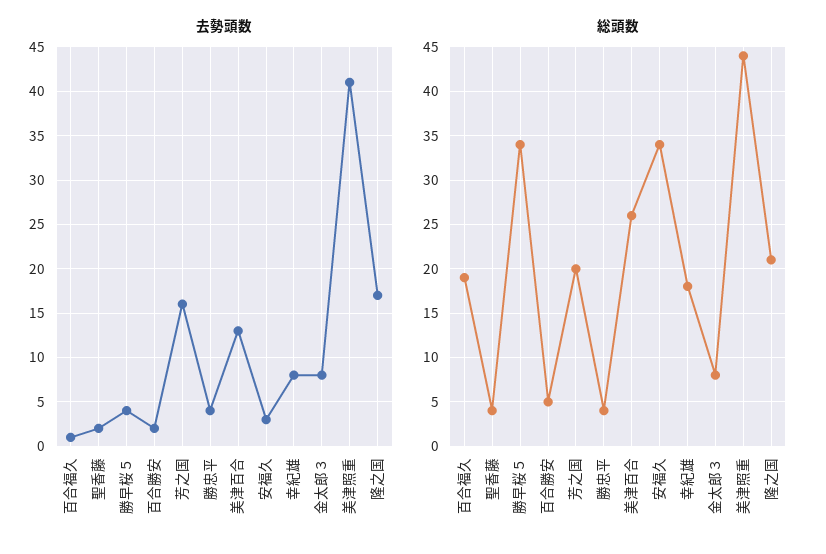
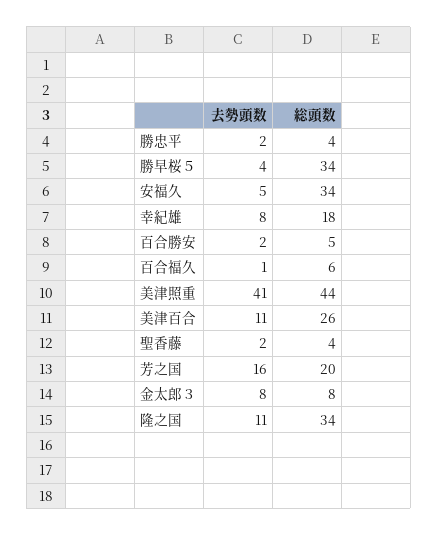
  {
    "去勢頭数": {
      "百合福久": 1,
      "聖香藤": 2,
      "勝早桜５": 4,
      "百合勝安": 2,
      "芳之国": 16,
-     "勝忠平": 4,
+     "勝忠平": 2,
-     "美津百合": 13,
+     "美津百合": 11,
-     "安福久": 3,
+     "安福久": 5,
      "幸紀雄": 8,
      "金太郎３": 8,
      "美津照重": 41,
-     "隆之国": 17
+     "隆之国": 11
    },
    "総頭数": {
-     "百合福久": 19,
+     "百合福久": 6,
      "聖香藤": 4,
      "勝早桜５": 34,
      "百合勝安": 5,
      "芳之国": 20,
      "勝忠平": 4,
      "美津百合": 26,
      "安福久": 34,
      "幸紀雄": 18,
      "金太郎３": 8,
      "美津照重": 44,
-     "隆之国": 21
+     "隆之国": 34
    }
  }

